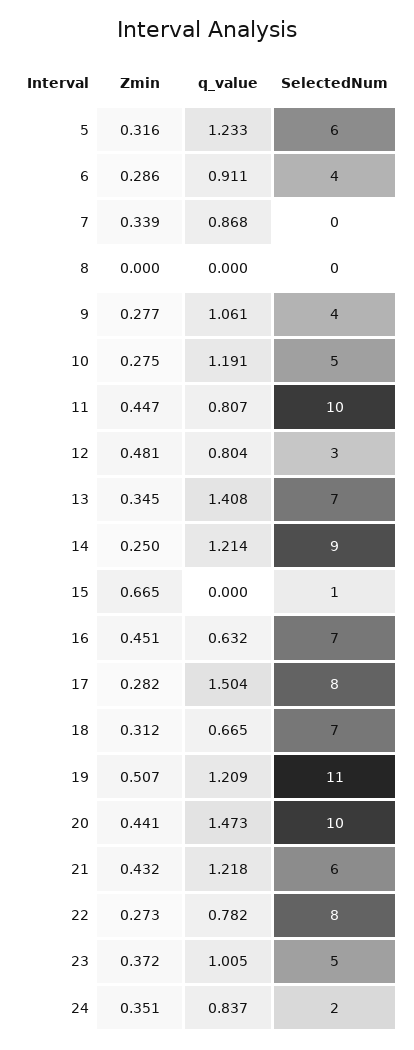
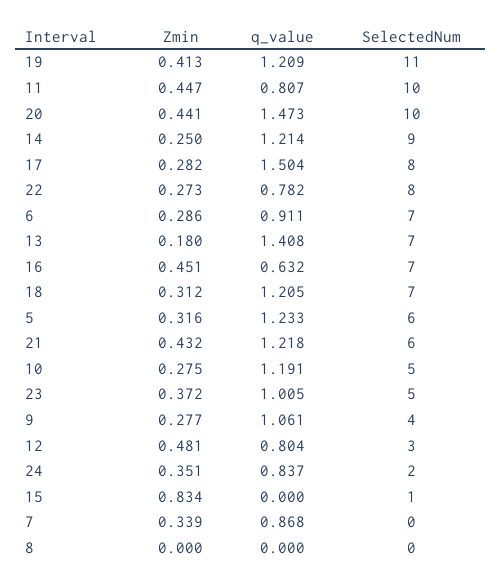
  {
    "Zmin": {
      "5": 0.316,
      "6": 0.286,
      "7": 0.339,
      "8": 0,
      "9": 0.277,
      "10": 0.275,
      "11": 0.447,
      "12": 0.481,
-     "13": 0.345,
+     "13": 0.18,
      "14": 0.25,
-     "15": 0.665,
+     "15": 0.834,
      "16": 0.451,
      "17": 0.282,
      "18": 0.312,
-     "19": 0.507,
+     "19": 0.413,
      "20": 0.441,
      "21": 0.432,
      "22": 0.273,
      "23": 0.372,
      "24": 0.351
    },
    "q_value": {
      "5": 1.233,
      "6": 0.911,
      "7": 0.868,
      "8": 0,
      "9": 1.061,
      "10": 1.191,
      "11": 0.807,
      "12": 0.804,
      "13": 1.408,
      "14": 1.214,
      "15": 0,
      "16": 0.632,
      "17": 1.504,
-     "18": 0.665,
+     "18": 1.205,
      "19": 1.209,
      "20": 1.473,
      "21": 1.218,
      "22": 0.782,
      "23": 1.005,
      "24": 0.837
    },
    "SelectedNum": {
      "5": 6,
-     "6": 4,
+     "6": 7,
      "7": 0,
      "8": 0,
      "9": 4,
      "10": 5,
      "11": 10,
      "12": 3,
      "13": 7,
      "14": 9,
      "15": 1,
      "16": 7,
      "17": 8,
      "18": 7,
      "19": 11,
      "20": 10,
      "21": 6,
      "22": 8,
      "23": 5,
      "24": 2
    }
  }

